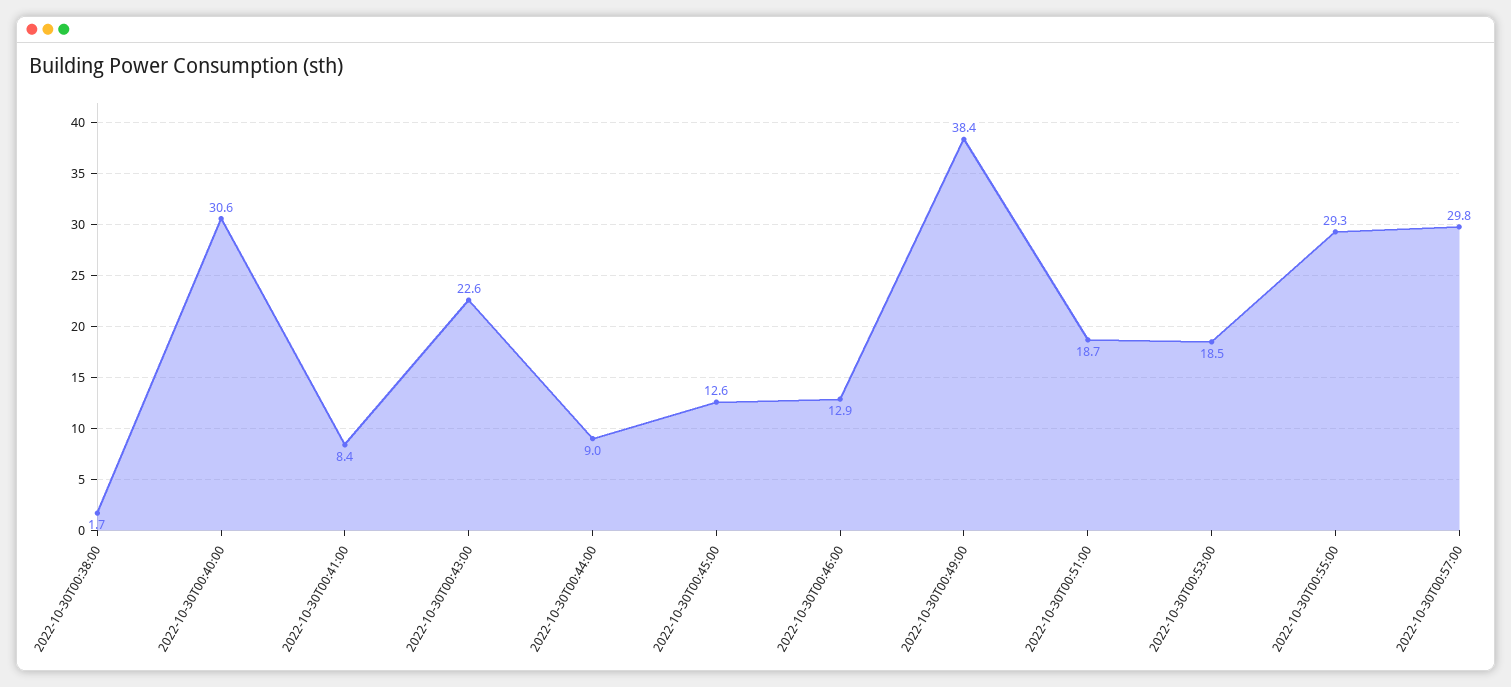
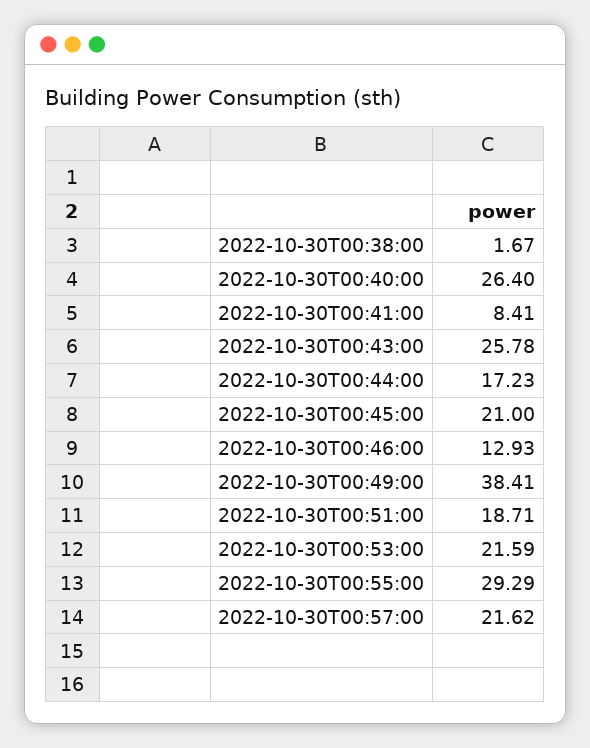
  {
    "2022-10-30T00:38:00": 1.67,
-   "2022-10-30T00:40:00": 30.6,
+   "2022-10-30T00:40:00": 26.4,
    "2022-10-30T00:41:00": 8.41,
-   "2022-10-30T00:43:00": 22.6,
+   "2022-10-30T00:43:00": 25.78,
-   "2022-10-30T00:44:00": 9,
+   "2022-10-30T00:44:00": 17.23,
-   "2022-10-30T00:45:00": 12.6,
+   "2022-10-30T00:45:00": 21,
    "2022-10-30T00:46:00": 12.93,
    "2022-10-30T00:49:00": 38.41,
    "2022-10-30T00:51:00": 18.71,
-   "2022-10-30T00:53:00": 18.5,
+   "2022-10-30T00:53:00": 21.59,
    "2022-10-30T00:55:00": 29.29,
-   "2022-10-30T00:57:00": 29.8
+   "2022-10-30T00:57:00": 21.62
  }

